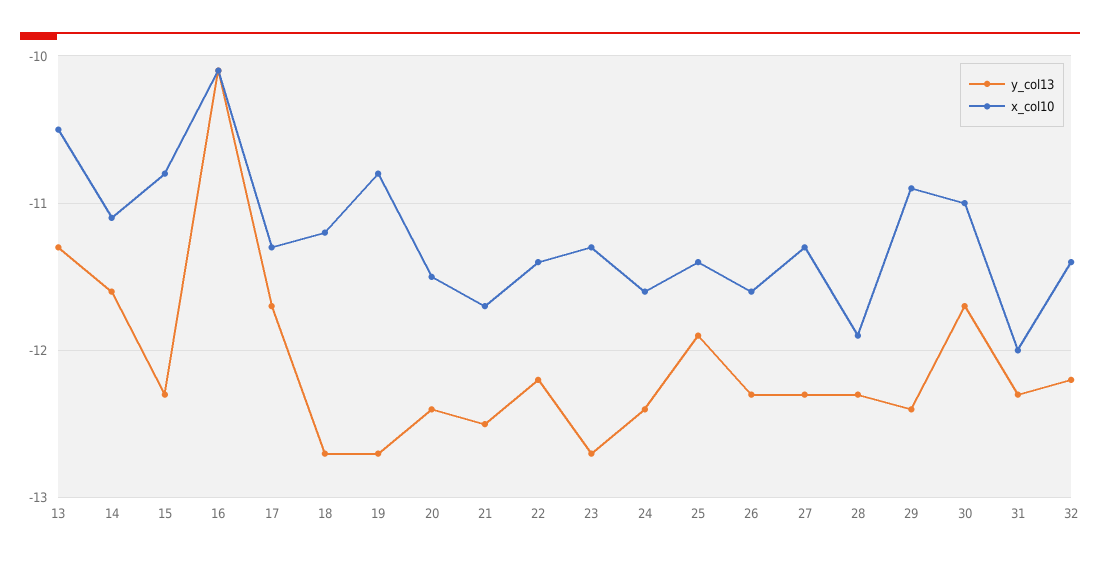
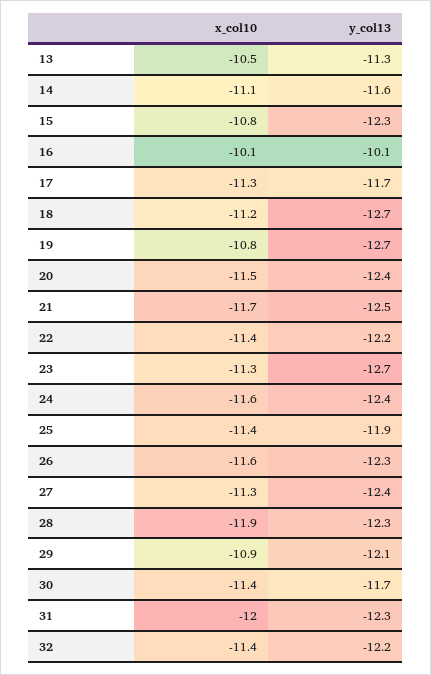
  {
    "y_col13": {
      "13": -11.3,
      "14": -11.6,
      "15": -12.3,
      "16": -10.1,
      "17": -11.7,
      "18": -12.7,
      "19": -12.7,
      "20": -12.4,
      "21": -12.5,
      "22": -12.2,
      "23": -12.7,
      "24": -12.4,
      "25": -11.9,
      "26": -12.3,
-     "27": -12.3,
+     "27": -12.4,
      "28": -12.3,
-     "29": -12.4,
+     "29": -12.1,
      "30": -11.7,
      "31": -12.3,
      "32": -12.2
    },
    "x_col10": {
      "13": -10.5,
      "14": -11.1,
      "15": -10.8,
      "16": -10.1,
      "17": -11.3,
      "18": -11.2,
      "19": -10.8,
      "20": -11.5,
      "21": -11.7,
      "22": -11.4,
      "23": -11.3,
      "24": -11.6,
      "25": -11.4,
      "26": -11.6,
      "27": -11.3,
      "28": -11.9,
      "29": -10.9,
-     "30": -11,
+     "30": -11.4,
      "31": -12,
      "32": -11.4
    }
  }

